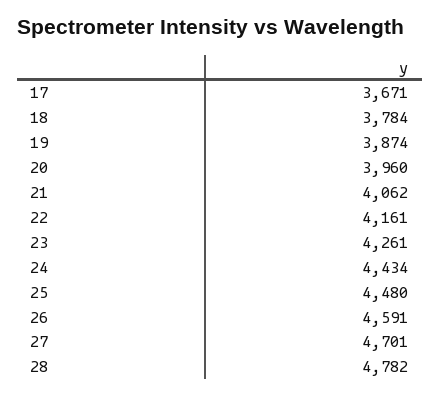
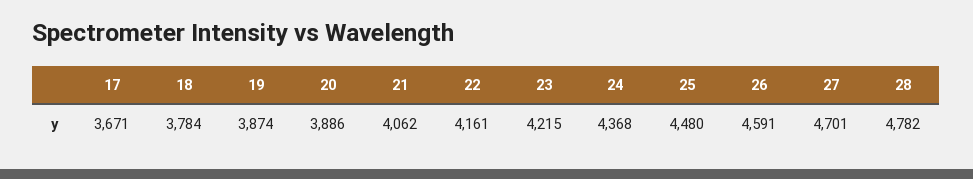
  {
    "17": 3671,
    "18": 3784,
    "19": 3874,
-   "20": 3960,
+   "20": 3886,
    "21": 4062,
    "22": 4161,
-   "23": 4261,
+   "23": 4215,
-   "24": 4434,
+   "24": 4368,
    "25": 4480,
    "26": 4591,
    "27": 4701,
    "28": 4782
  }

